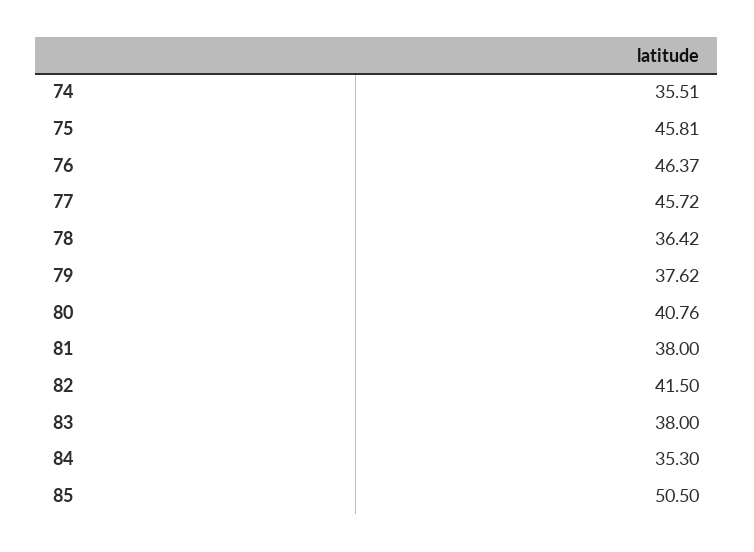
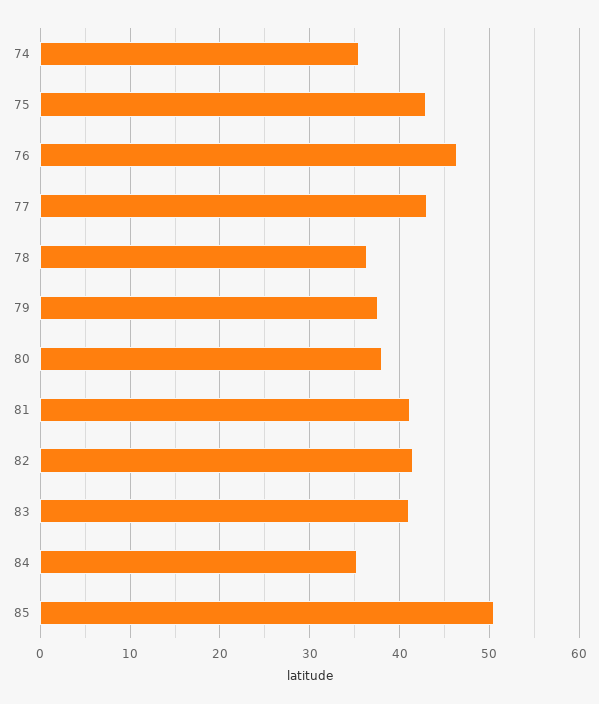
  {
    "74": 35.51,
-   "75": 45.81,
+   "75": 43,
    "76": 46.37,
-   "77": 45.72,
+   "77": 43,
    "78": 36.42,
    "79": 37.62,
-   "80": 40.76,
+   "80": 38,
-   "81": 38,
+   "81": 41,
    "82": 41.5,
-   "83": 38,
+   "83": 41,
    "84": 35.3,
    "85": 50.5
  }

